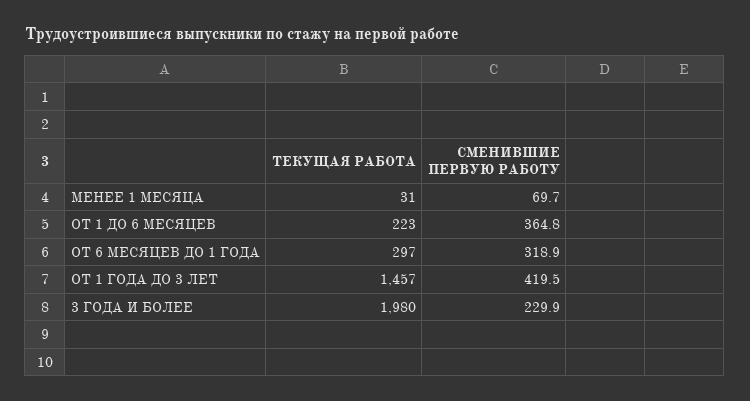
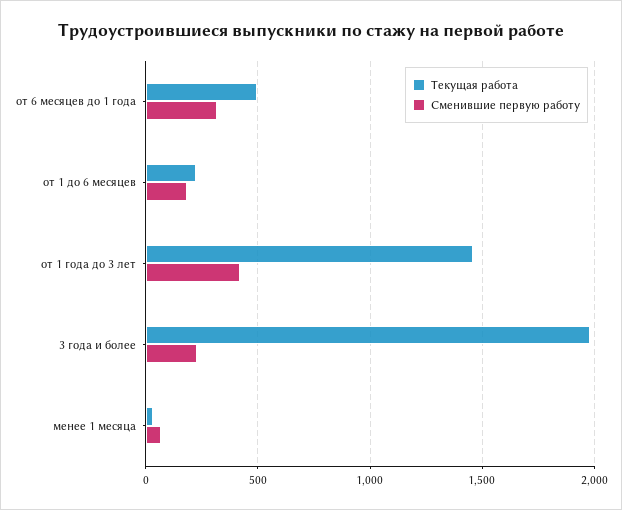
  {
    "ТЕКУЩАЯ РАБОТА": {
      "МЕНЕЕ 1 МЕСЯЦА": 31,
      "ОТ 1 ДО 6 МЕСЯЦЕВ": 223,
-     "ОТ 6 МЕСЯЦЕВ ДО 1 ГОДА": 297,
+     "ОТ 6 МЕСЯЦЕВ ДО 1 ГОДА": 500,
      "ОТ 1 ГОДА ДО 3 ЛЕТ": 1457,
      "3 ГОДА И БОЛЕЕ": 1980
    },
    "СМЕНИВШИЕ ПЕРВУЮ РАБОТУ": {
      "МЕНЕЕ 1 МЕСЯЦА": 69.7,
-     "ОТ 1 ДО 6 МЕСЯЦЕВ": 364.8,
+     "ОТ 1 ДО 6 МЕСЯЦЕВ": 200,
      "ОТ 6 МЕСЯЦЕВ ДО 1 ГОДА": 318.9,
      "ОТ 1 ГОДА ДО 3 ЛЕТ": 419.5,
      "3 ГОДА И БОЛЕЕ": 229.9
    }
  }

